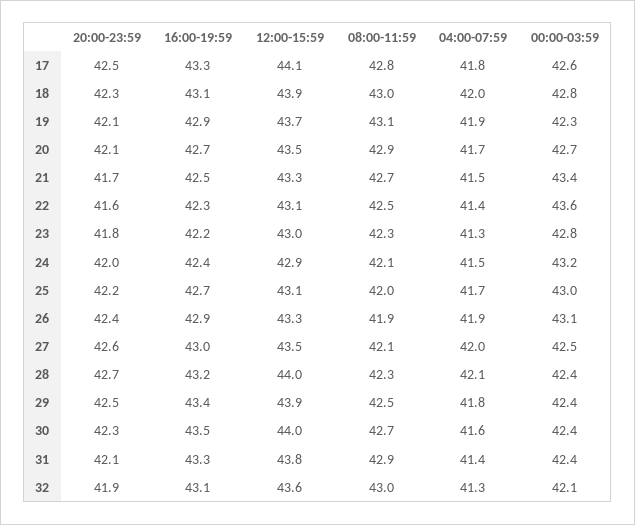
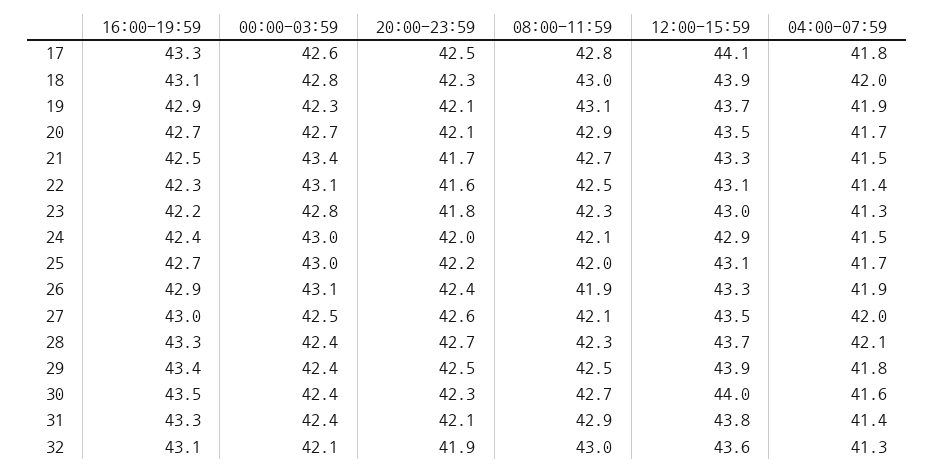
  {
    "20:00-23:59": {
      "17": 42.5,
      "18": 42.3,
      "19": 42.1,
      "20": 42.1,
      "21": 41.7,
      "22": 41.6,
      "23": 41.8,
      "24": 42,
      "25": 42.2,
      "26": 42.4,
      "27": 42.6,
      "28": 42.7,
      "29": 42.5,
      "30": 42.3,
      "31": 42.1,
      "32": 41.9
    },
    "16:00-19:59": {
      "17": 43.3,
      "18": 43.1,
      "19": 42.9,
      "20": 42.7,
      "21": 42.5,
      "22": 42.3,
      "23": 42.2,
      "24": 42.4,
      "25": 42.7,
      "26": 42.9,
      "27": 43,
-     "28": 43.2,
+     "28": 43.3,
      "29": 43.4,
      "30": 43.5,
      "31": 43.3,
      "32": 43.1
    },
    "12:00-15:59": {
      "17": 44.1,
      "18": 43.9,
      "19": 43.7,
      "20": 43.5,
      "21": 43.3,
      "22": 43.1,
      "23": 43,
      "24": 42.9,
      "25": 43.1,
      "26": 43.3,
      "27": 43.5,
-     "28": 44,
+     "28": 43.7,
      "29": 43.9,
      "30": 44,
      "31": 43.8,
      "32": 43.6
    },
    "08:00-11:59": {
      "17": 42.8,
      "18": 43,
      "19": 43.1,
      "20": 42.9,
      "21": 42.7,
      "22": 42.5,
      "23": 42.3,
      "24": 42.1,
      "25": 42,
      "26": 41.9,
      "27": 42.1,
      "28": 42.3,
      "29": 42.5,
      "30": 42.7,
      "31": 42.9,
      "32": 43
    },
    "04:00-07:59": {
      "17": 41.8,
      "18": 42,
      "19": 41.9,
      "20": 41.7,
      "21": 41.5,
      "22": 41.4,
      "23": 41.3,
      "24": 41.5,
      "25": 41.7,
      "26": 41.9,
      "27": 42,
      "28": 42.1,
      "29": 41.8,
      "30": 41.6,
      "31": 41.4,
      "32": 41.3
    },
    "00:00-03:59": {
      "17": 42.6,
      "18": 42.8,
      "19": 42.3,
      "20": 42.7,
      "21": 43.4,
-     "22": 43.6,
+     "22": 43.1,
      "23": 42.8,
-     "24": 43.2,
+     "24": 43,
      "25": 43,
      "26": 43.1,
      "27": 42.5,
      "28": 42.4,
      "29": 42.4,
      "30": 42.4,
      "31": 42.4,
      "32": 42.1
    }
  }

